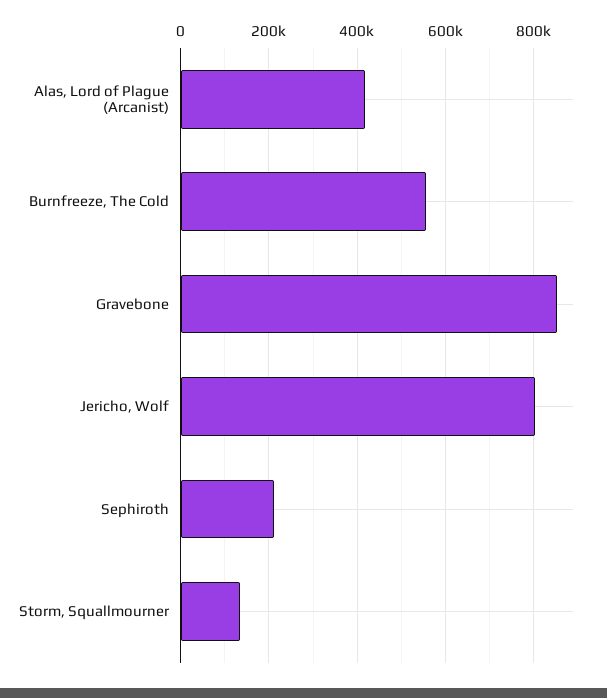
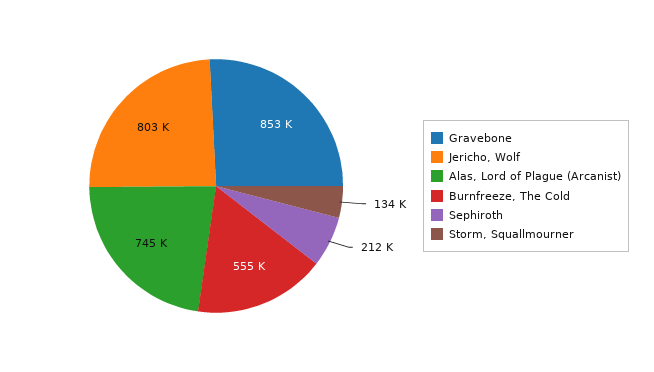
  {
-   "Alas, Lord of Plague (Arcanist)": 420000,
+   "Alas, Lord of Plague (Arcanist)": 745000,
    "Burnfreeze, The Cold": 555000,
    "Gravebone": 853000,
    "Jericho, Wolf": 803000,
    "Sephiroth": 212000,
    "Storm, Squallmourner": 134000
  }

